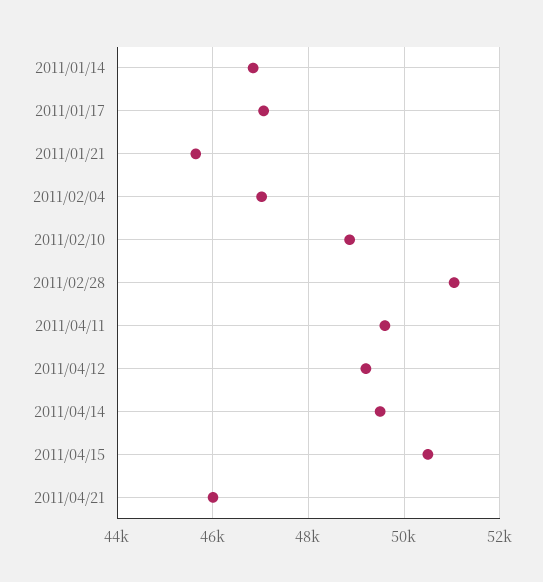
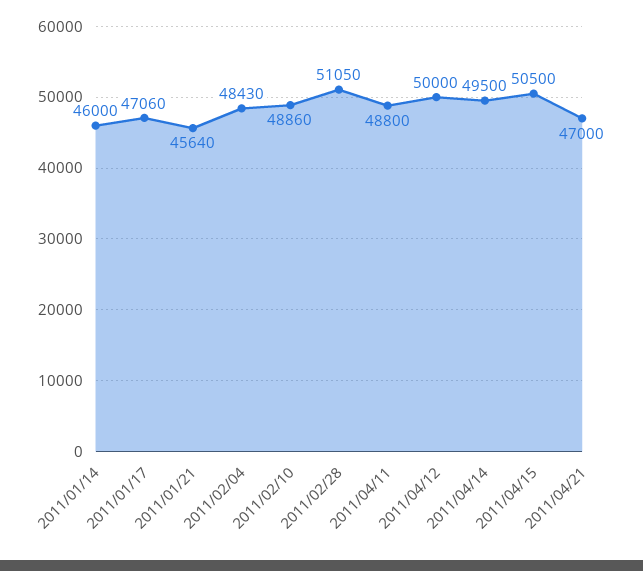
  {
-   "2011/01/14": 46800,
+   "2011/01/14": 46000,
    "2011/01/17": 47060,
    "2011/01/21": 45640,
-   "2011/02/04": 47000,
+   "2011/02/04": 48430,
    "2011/02/10": 48860,
    "2011/02/28": 51050,
-   "2011/04/11": 49600,
+   "2011/04/11": 48800,
-   "2011/04/12": 49200,
+   "2011/04/12": 50000,
    "2011/04/14": 49500,
    "2011/04/15": 50500,
-   "2011/04/21": 46000
+   "2011/04/21": 47000
  }

